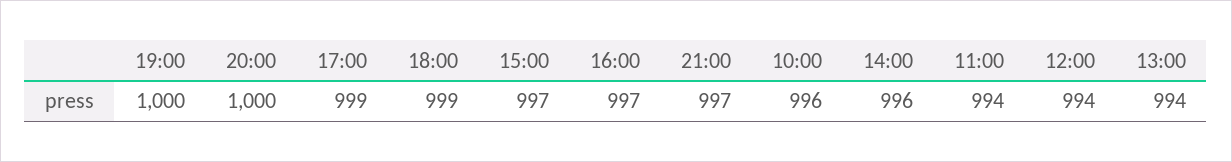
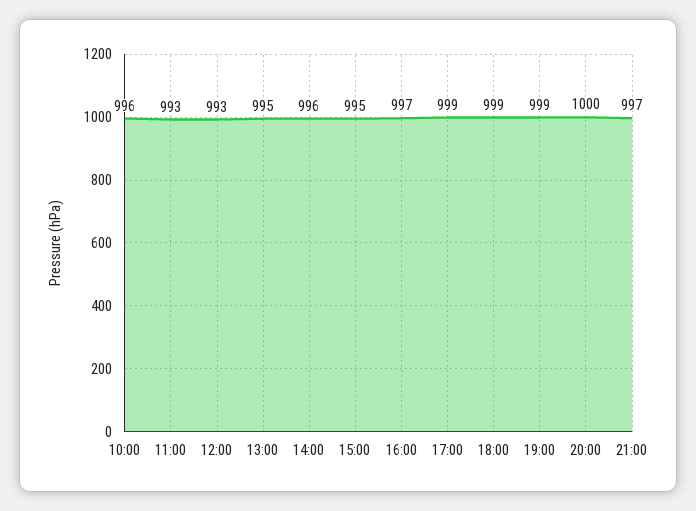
  {
-   "19:00": 1000,
+   "19:00": 999,
    "20:00": 1000,
    "17:00": 999,
    "18:00": 999,
-   "15:00": 997,
+   "15:00": 995,
    "16:00": 997,
    "21:00": 997,
    "10:00": 996,
    "14:00": 996,
-   "11:00": 994,
+   "11:00": 993,
-   "12:00": 994,
+   "12:00": 993,
-   "13:00": 994
+   "13:00": 995
  }

